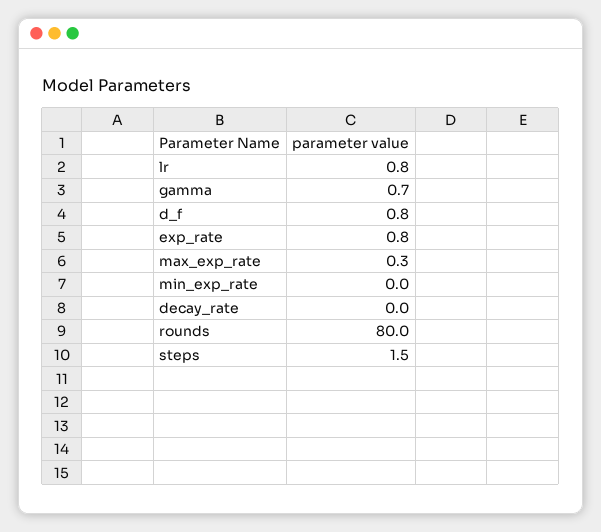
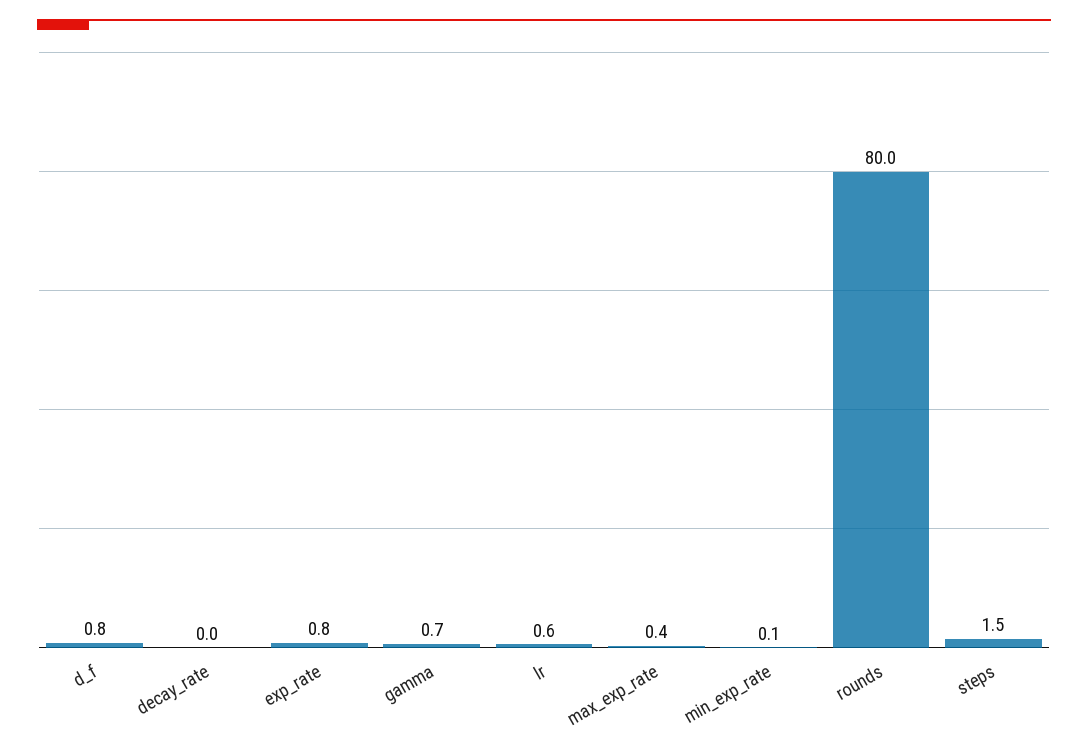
  {
-   "lr": 0.8,
+   "lr": 0.6,
    "gamma": 0.7,
    "d_f": 0.8,
    "exp_rate": 0.8,
-   "max_exp_rate": 0.3,
+   "max_exp_rate": 0.4,
-   "min_exp_rate": 0,
+   "min_exp_rate": 0.1,
    "decay_rate": 0,
    "rounds": 80,
    "steps": 1.5
  }

